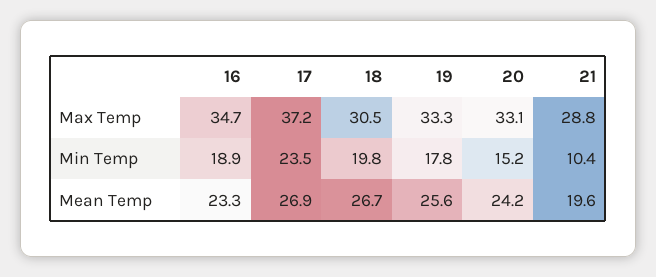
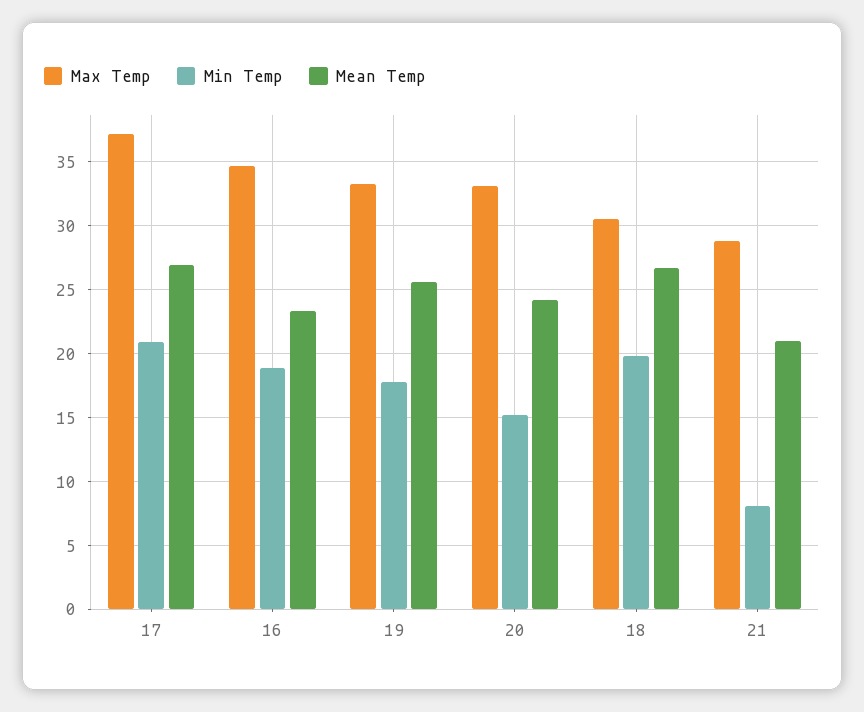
  {
    "Max Temp": {
      "16": 34.7,
      "17": 37.2,
      "18": 30.5,
      "19": 33.3,
      "20": 33.1,
      "21": 28.8
    },
    "Min Temp": {
      "16": 18.9,
-     "17": 23.5,
+     "17": 21,
      "18": 19.8,
      "19": 17.8,
      "20": 15.2,
-     "21": 10.4
+     "21": 8
    },
    "Mean Temp": {
      "16": 23.3,
      "17": 26.9,
      "18": 26.7,
      "19": 25.6,
      "20": 24.2,
-     "21": 19.6
+     "21": 21
    }
  }

